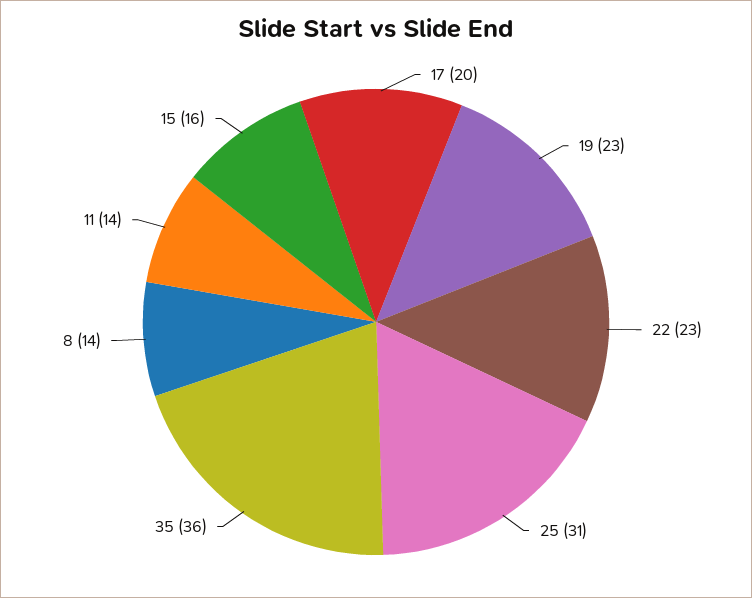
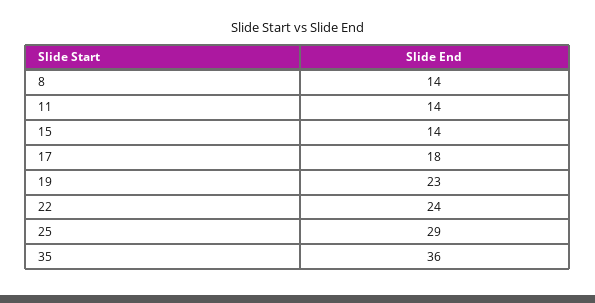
  {
-   "17": 20,
+   "17": 18,
    "19": 23,
-   "22": 23,
+   "22": 24,
-   "25": 31,
+   "25": 29,
    "35": 36,
    "8": 14,
    "11": 14,
-   "15": 16
+   "15": 14
  }

